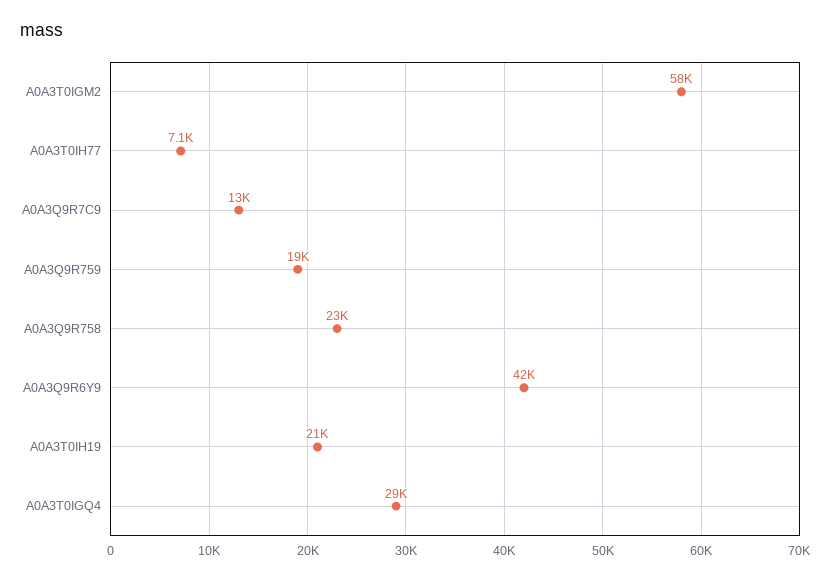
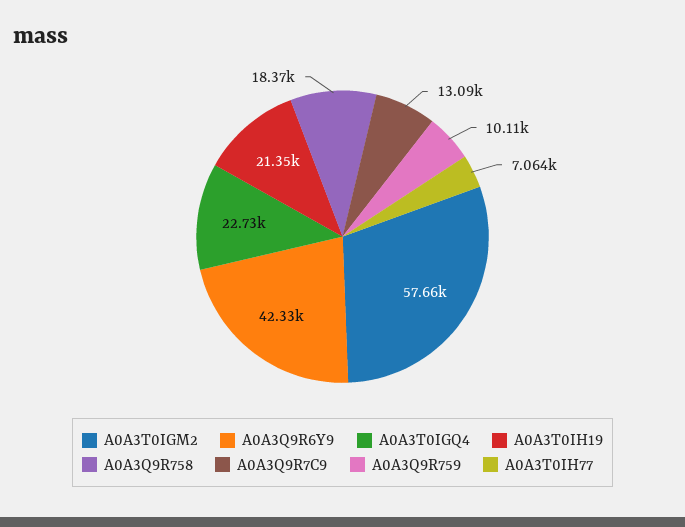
  {
    "A0A3T0IGM2": 57660,
    "A0A3T0IH77": 7064,
    "A0A3Q9R7C9": 13090,
-   "A0A3Q9R759": 19000,
+   "A0A3Q9R759": 10110,
-   "A0A3Q9R758": 23000,
+   "A0A3Q9R758": 18370,
    "A0A3Q9R6Y9": 42330,
    "A0A3T0IH19": 21350,
-   "A0A3T0IGQ4": 29000
+   "A0A3T0IGQ4": 22730
  }

